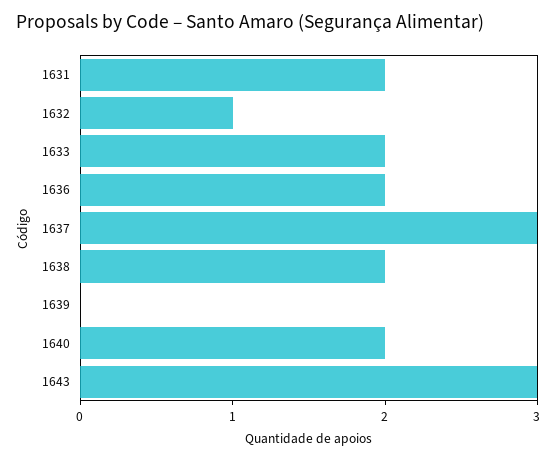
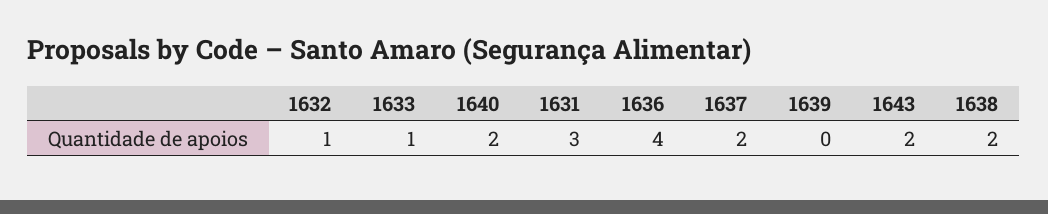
  {
-   "1631": 2,
+   "1631": 3,
    "1632": 1,
-   "1633": 2,
+   "1633": 1,
-   "1636": 2,
+   "1636": 4,
-   "1637": 3,
+   "1637": 2,
    "1638": 2,
    "1639": 0,
    "1640": 2,
-   "1643": 3
+   "1643": 2
  }

